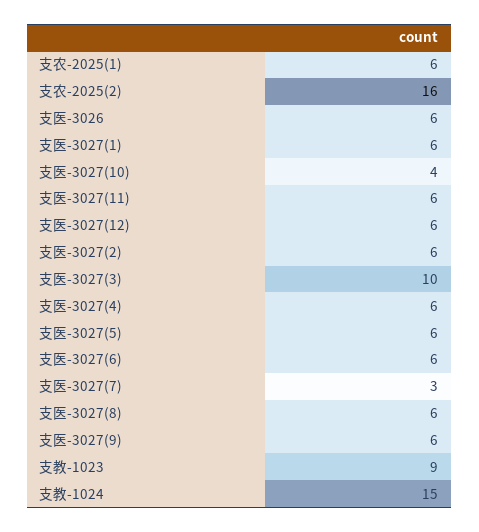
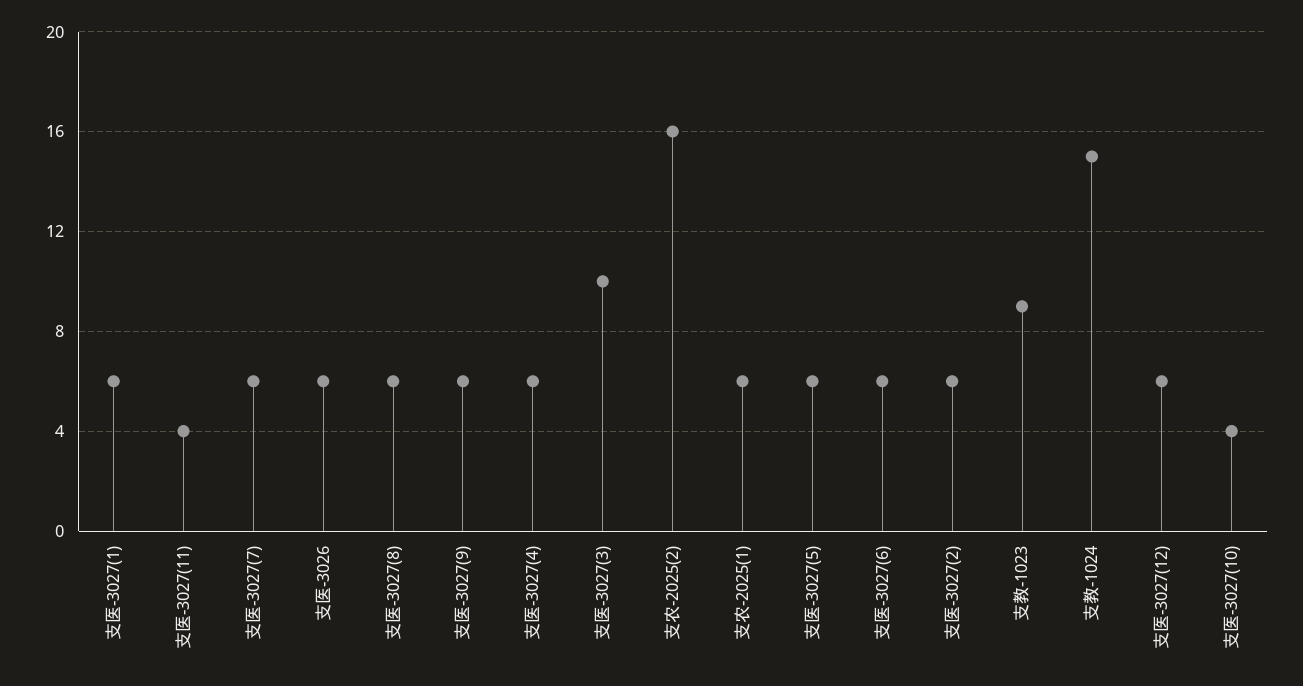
  {
    "支农-2025(1)": 6,
    "支农-2025(2)": 16,
    "支医-3026": 6,
    "支医-3027(1)": 6,
    "支医-3027(10)": 4,
-   "支医-3027(11)": 6,
+   "支医-3027(11)": 4,
    "支医-3027(12)": 6,
    "支医-3027(2)": 6,
    "支医-3027(3)": 10,
    "支医-3027(4)": 6,
    "支医-3027(5)": 6,
    "支医-3027(6)": 6,
-   "支医-3027(7)": 3,
+   "支医-3027(7)": 6,
    "支医-3027(8)": 6,
    "支医-3027(9)": 6,
    "支教-1023": 9,
    "支教-1024": 15
  }

